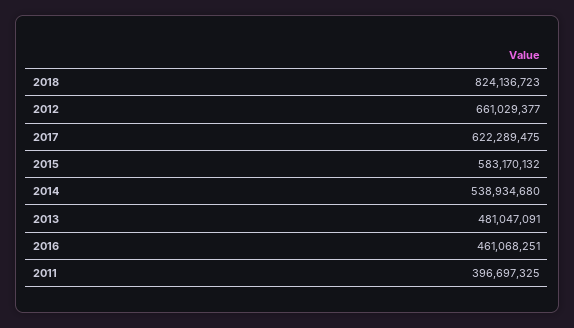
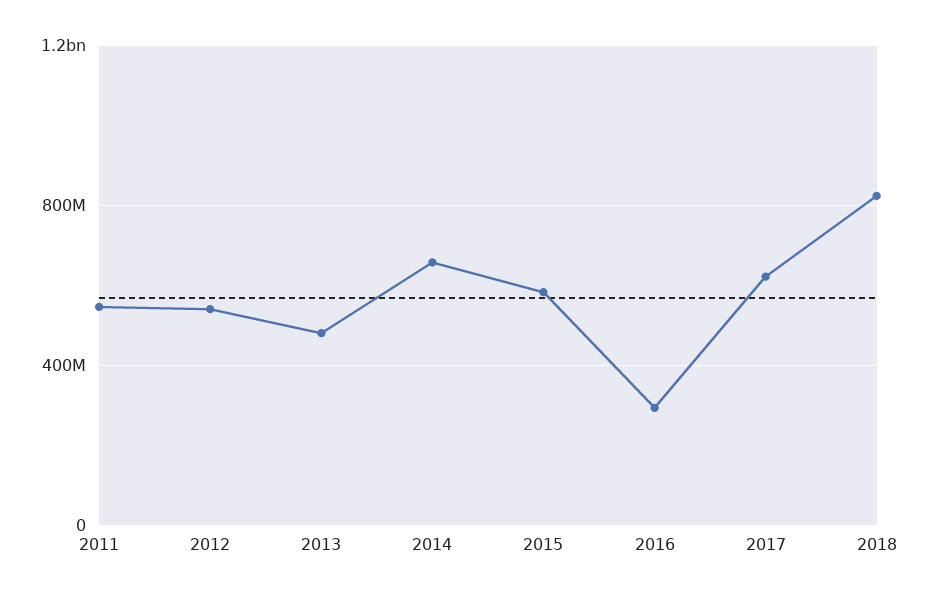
  {
    "2018": 824136723,
-   "2012": 661029377,
+   "2012": 550000000,
    "2017": 622289475,
    "2015": 583170132,
-   "2014": 538934680,
+   "2014": 650000000,
    "2013": 481047091,
-   "2016": 461068251,
+   "2016": 300000000,
-   "2011": 396697325
+   "2011": 550000000
  }

